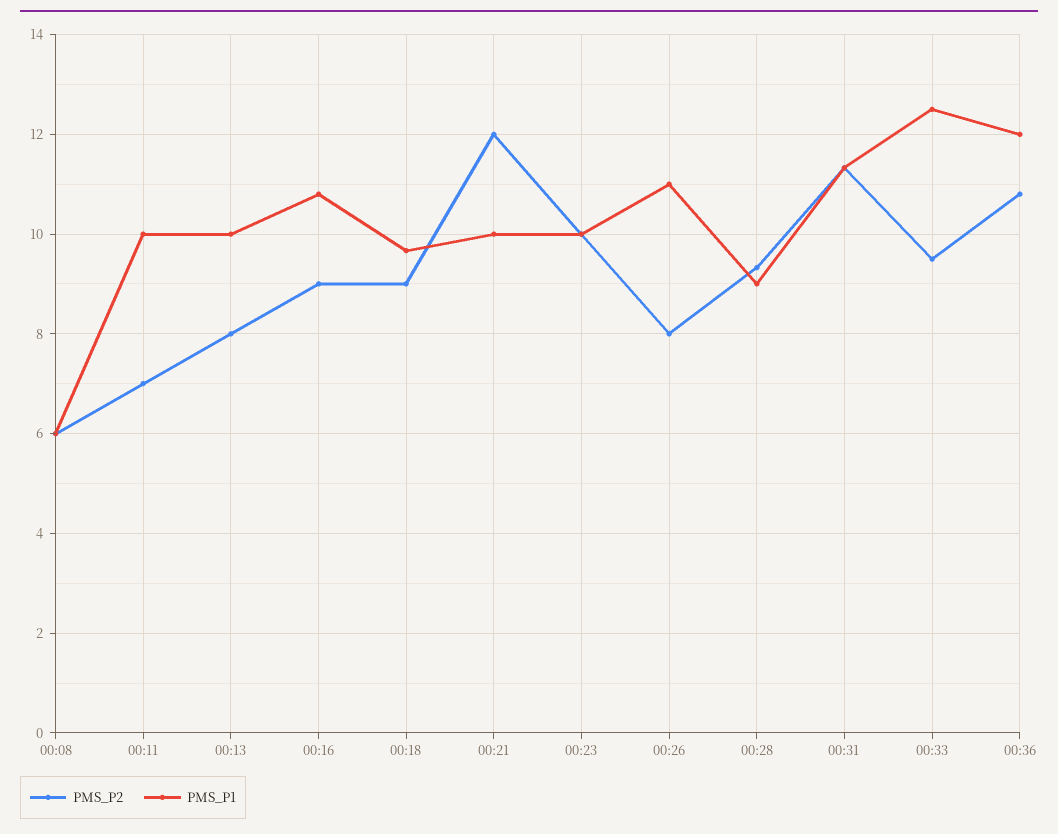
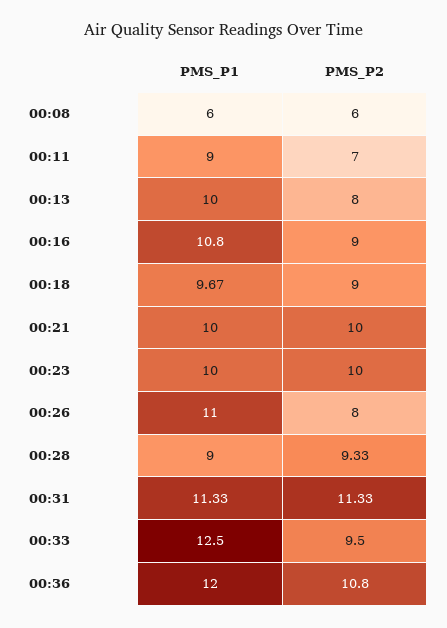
  {
    "PMS_P2": {
      "00:08": 6,
      "00:11": 7,
      "00:13": 8,
      "00:16": 9,
      "00:18": 9,
-     "00:21": 12,
+     "00:21": 10,
      "00:23": 10,
      "00:26": 8,
      "00:28": 9.33,
      "00:31": 11.33,
      "00:33": 9.5,
      "00:36": 10.8
    },
    "PMS_P1": {
      "00:08": 6,
-     "00:11": 10,
+     "00:11": 9,
      "00:13": 10,
      "00:16": 10.8,
      "00:18": 9.67,
      "00:21": 10,
      "00:23": 10,
      "00:26": 11,
      "00:28": 9,
      "00:31": 11.33,
      "00:33": 12.5,
      "00:36": 12
    }
  }

